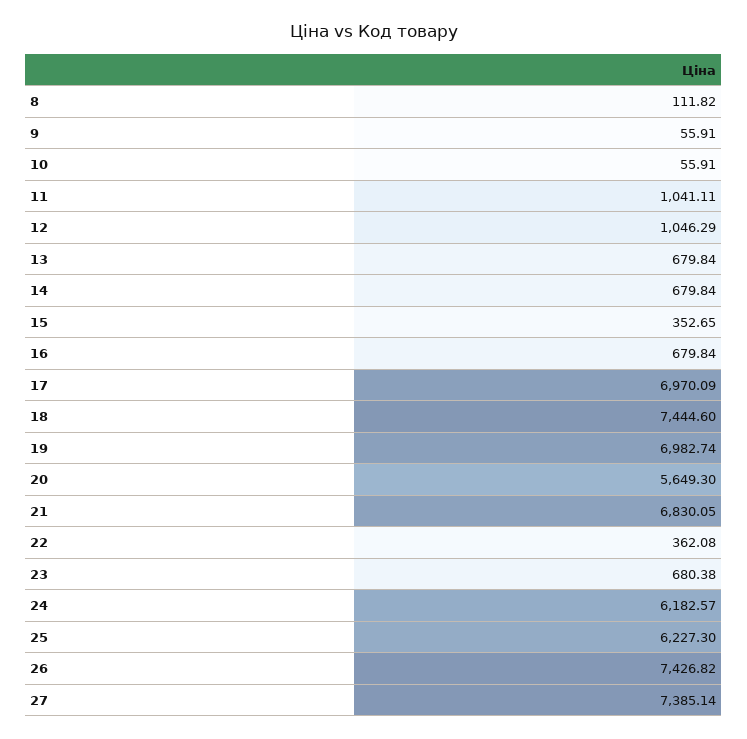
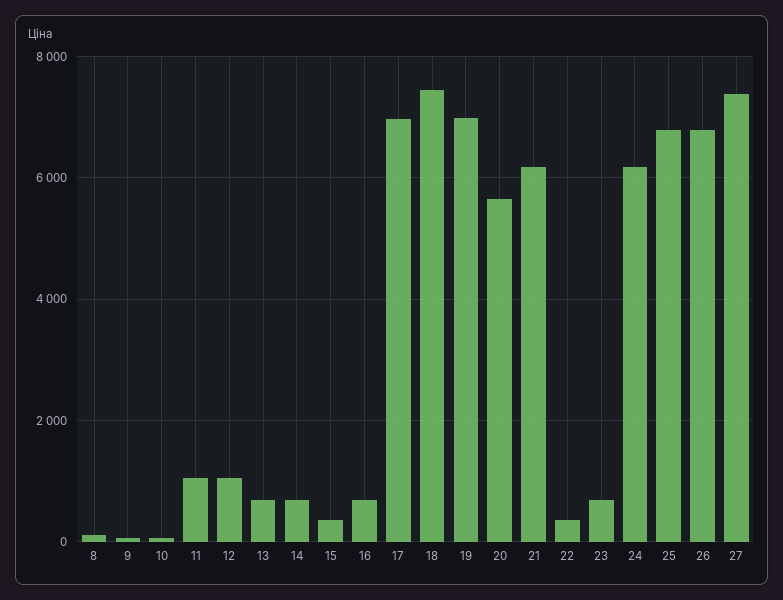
  {
    "8": 111.82,
    "9": 55.91,
    "10": 55.91,
    "11": 1041.11,
    "12": 1046.29,
    "13": 679.84,
    "14": 679.84,
    "15": 352.65,
    "16": 679.84,
    "17": 6970.09,
    "18": 7444.6,
    "19": 6982.74,
    "20": 5649.3,
-   "21": 6830.05,
+   "21": 6200,
    "22": 362.08,
    "23": 680.38,
    "24": 6182.57,
-   "25": 6227.3,
+   "25": 6800,
-   "26": 7426.82,
+   "26": 6800,
    "27": 7385.14
  }

